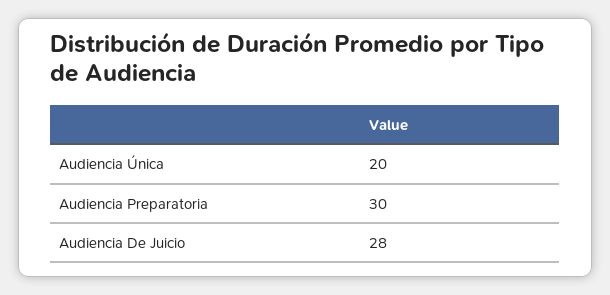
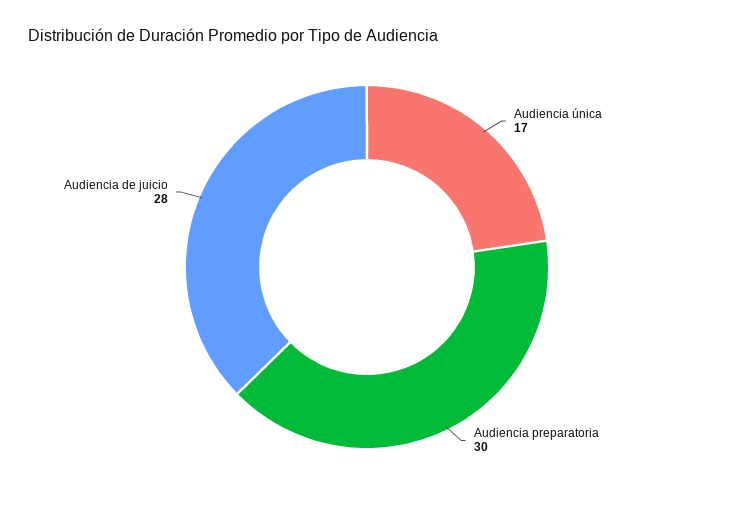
  {
-   "Audiencia Única": 20,
+   "Audiencia Única": 17,
    "Audiencia Preparatoria": 30,
    "Audiencia De Juicio": 28
  }

